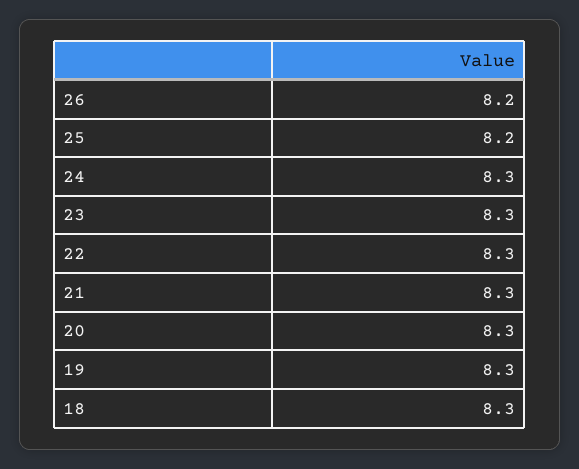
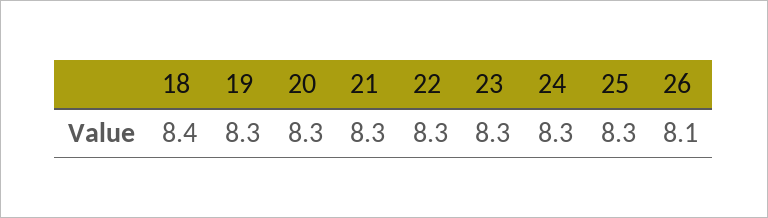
  {
-   "26": 8.2,
+   "26": 8.1,
-   "25": 8.2,
+   "25": 8.3,
    "24": 8.3,
    "23": 8.3,
    "22": 8.3,
    "21": 8.3,
    "20": 8.3,
    "19": 8.3,
-   "18": 8.3
+   "18": 8.4
  }

